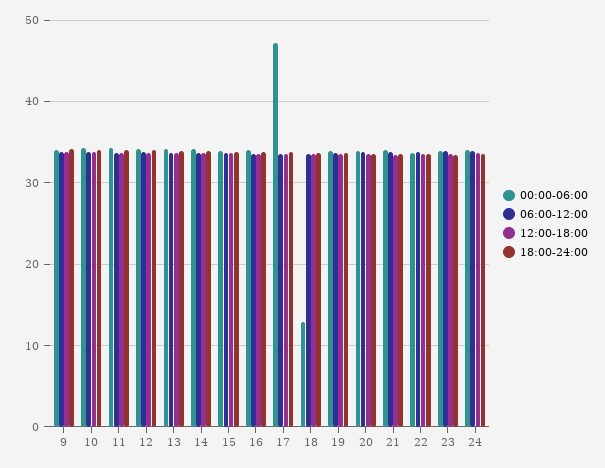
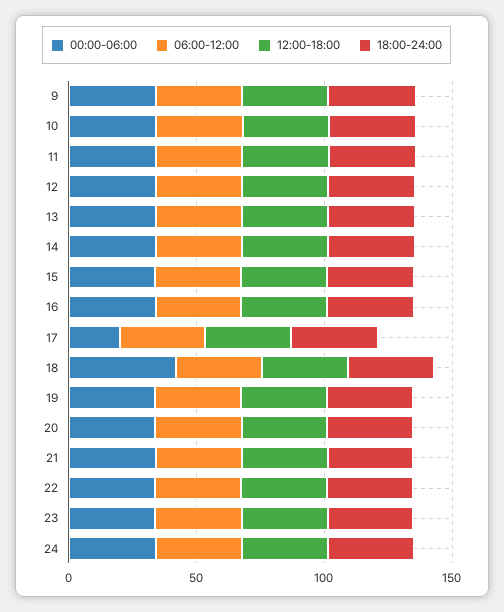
  {
    "00:00-06:00": {
      "9": 34,
      "10": 34,
      "11": 34,
      "12": 34,
      "13": 34,
      "14": 34,
      "15": 34,
      "16": 34,
-     "17": 47,
+     "17": 20,
-     "18": 13,
+     "18": 40,
      "19": 34,
      "20": 34,
      "21": 34,
      "22": 34,
      "23": 34,
      "24": 34
    },
    "06:00-12:00": {
      "9": 34,
      "10": 34,
      "11": 34,
      "12": 34,
      "13": 34,
      "14": 34,
      "15": 34,
      "16": 34,
      "17": 34,
      "18": 34,
      "19": 34,
      "20": 34,
      "21": 34,
      "22": 34,
      "23": 34,
      "24": 34
    },
    "12:00-18:00": {
      "9": 34,
      "10": 34,
      "11": 34,
      "12": 34,
      "13": 34,
      "14": 34,
      "15": 34,
      "16": 34,
      "17": 34,
      "18": 34,
      "19": 34,
      "20": 34,
      "21": 33,
      "22": 34,
      "23": 34,
      "24": 34
    },
    "18:00-24:00": {
      "9": 34,
      "10": 34,
      "11": 34,
      "12": 34,
      "13": 34,
      "14": 34,
      "15": 34,
      "16": 34,
      "17": 34,
      "18": 34,
      "19": 34,
      "20": 34,
      "21": 34,
      "22": 34,
      "23": 33,
      "24": 34
    }
  }

